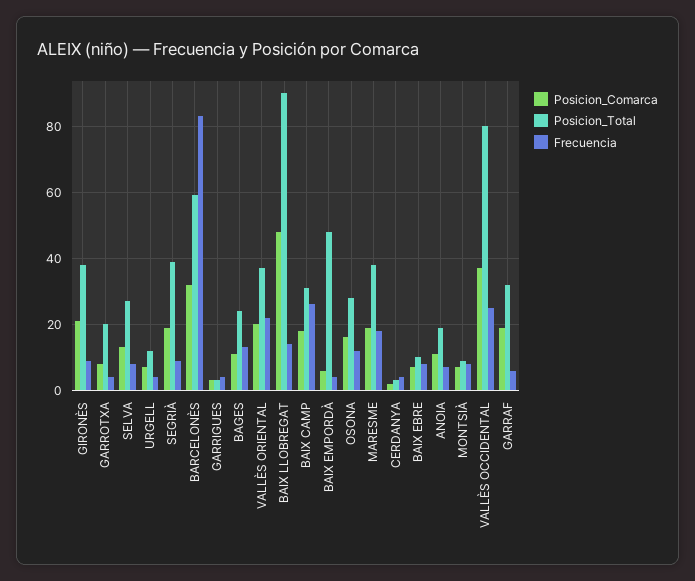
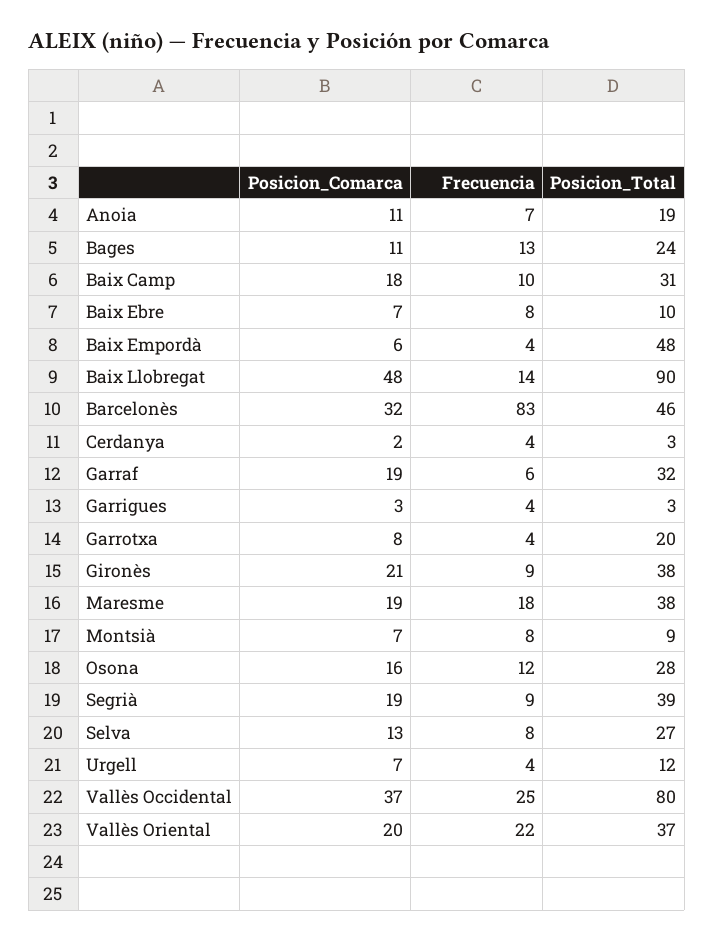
  {
    "Posicion_Comarca": {
      "GIRONÈS": 21,
      "GARROTXA": 8,
      "SELVA": 13,
      "URGELL": 7,
      "SEGRIÀ": 19,
      "BARCELONÈS": 32,
      "GARRIGUES": 3,
      "BAGES": 11,
      "VALLÈS ORIENTAL": 20,
      "BAIX LLOBREGAT": 48,
      "BAIX CAMP": 18,
      "BAIX EMPORDÀ": 6,
      "OSONA": 16,
      "MARESME": 19,
      "CERDANYA": 2,
      "BAIX EBRE": 7,
      "ANOIA": 11,
      "MONTSIÀ": 7,
      "VALLÈS OCCIDENTAL": 37,
      "GARRAF": 19
    },
    "Posicion_Total": {
      "GIRONÈS": 38,
      "GARROTXA": 20,
      "SELVA": 27,
      "URGELL": 12,
      "SEGRIÀ": 39,
-     "BARCELONÈS": 60,
+     "BARCELONÈS": 46,
      "GARRIGUES": 3,
      "BAGES": 24,
      "VALLÈS ORIENTAL": 37,
      "BAIX LLOBREGAT": 90,
      "BAIX CAMP": 31,
      "BAIX EMPORDÀ": 48,
      "OSONA": 28,
      "MARESME": 38,
      "CERDANYA": 3,
      "BAIX EBRE": 10,
      "ANOIA": 19,
      "MONTSIÀ": 9,
      "VALLÈS OCCIDENTAL": 80,
      "GARRAF": 32
    },
    "Frecuencia": {
      "GIRONÈS": 9,
      "GARROTXA": 4,
      "SELVA": 8,
      "URGELL": 4,
      "SEGRIÀ": 9,
      "BARCELONÈS": 83,
      "GARRIGUES": 4,
      "BAGES": 13,
      "VALLÈS ORIENTAL": 22,
      "BAIX LLOBREGAT": 14,
-     "BAIX CAMP": 25,
+     "BAIX CAMP": 10,
      "BAIX EMPORDÀ": 4,
      "OSONA": 12,
      "MARESME": 18,
      "CERDANYA": 4,
      "BAIX EBRE": 8,
      "ANOIA": 7,
      "MONTSIÀ": 8,
      "VALLÈS OCCIDENTAL": 25,
      "GARRAF": 6
    }
  }

